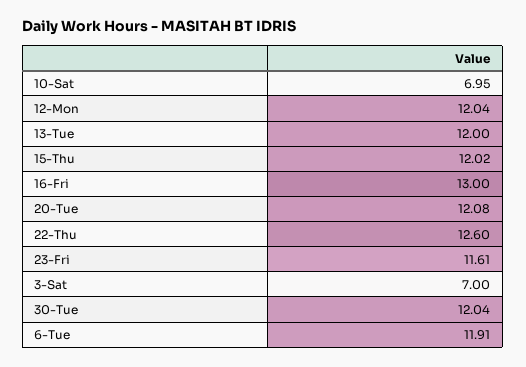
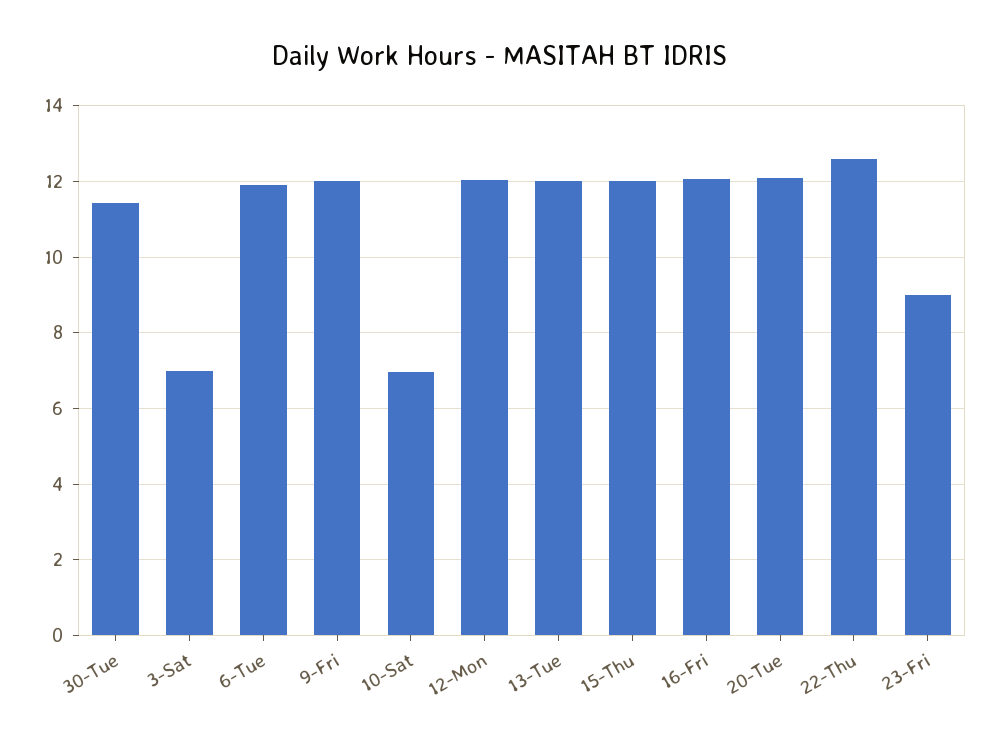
  {
    "10-Sat": 6.95,
    "12-Mon": 12.04,
    "13-Tue": 12,
    "15-Thu": 12.02,
-   "16-Fri": 13,
+   "16-Fri": 12,
    "20-Tue": 12.08,
    "22-Thu": 12.6,
-   "23-Fri": 11.61,
+   "23-Fri": 9,
    "3-Sat": 7,
-   "30-Tue": 12.04,
+   "30-Tue": 11.4,
-   "6-Tue": 11.91
+   "6-Tue": 11.91,
+   "9-Fri": 12
  }

